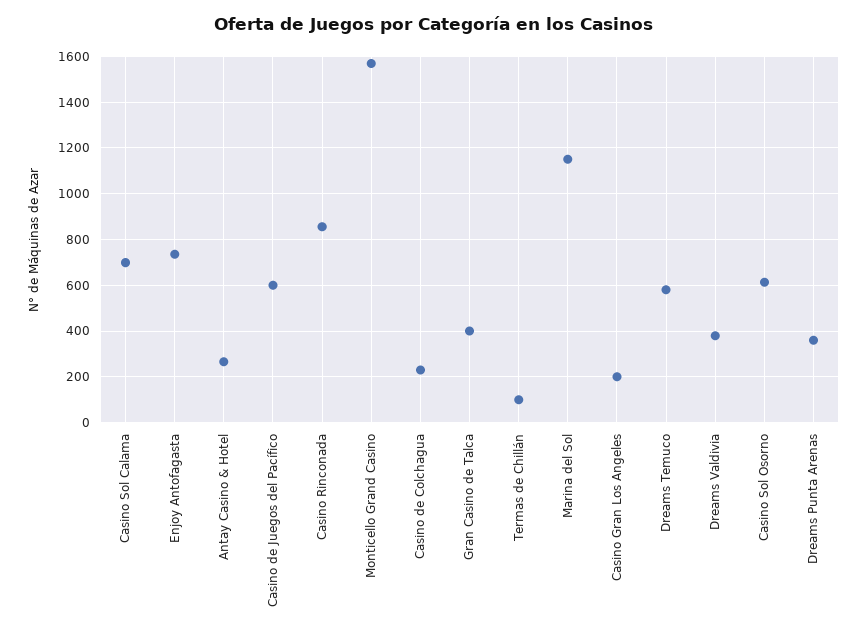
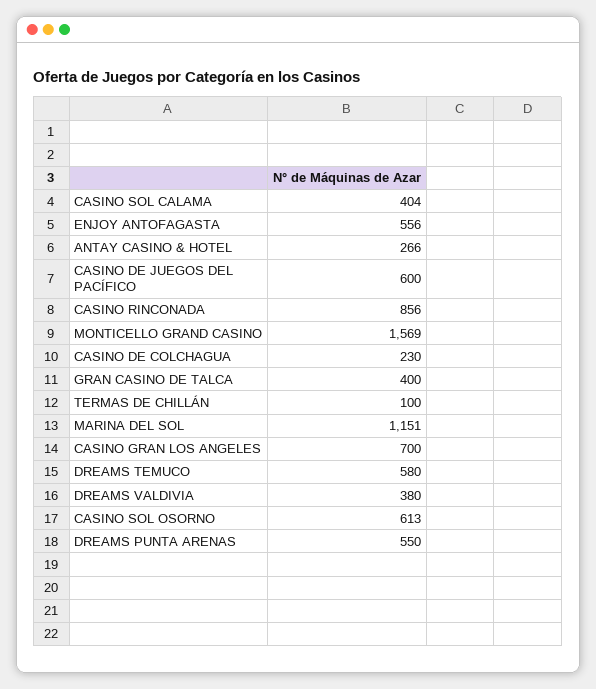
  {
-   "Casino Sol Calama": 700,
+   "Casino Sol Calama": 404,
-   "Enjoy Antofagasta": 750,
+   "Enjoy Antofagasta": 556,
    "Antay Casino & Hotel": 266,
    "Casino de Juegos del Pacífico": 600,
    "Casino Rinconada": 856,
    "Monticello Grand Casino": 1569,
    "Casino de Colchagua": 230,
    "Gran Casino de Talca": 400,
    "Termas de Chillán": 100,
    "Marina del Sol": 1151,
-   "Casino Gran Los Angeles": 200,
+   "Casino Gran Los Angeles": 700,
    "Dreams Temuco": 580,
    "Dreams Valdivia": 380,
    "Casino Sol Osorno": 613,
-   "Dreams Punta Arenas": 350
+   "Dreams Punta Arenas": 550
  }

